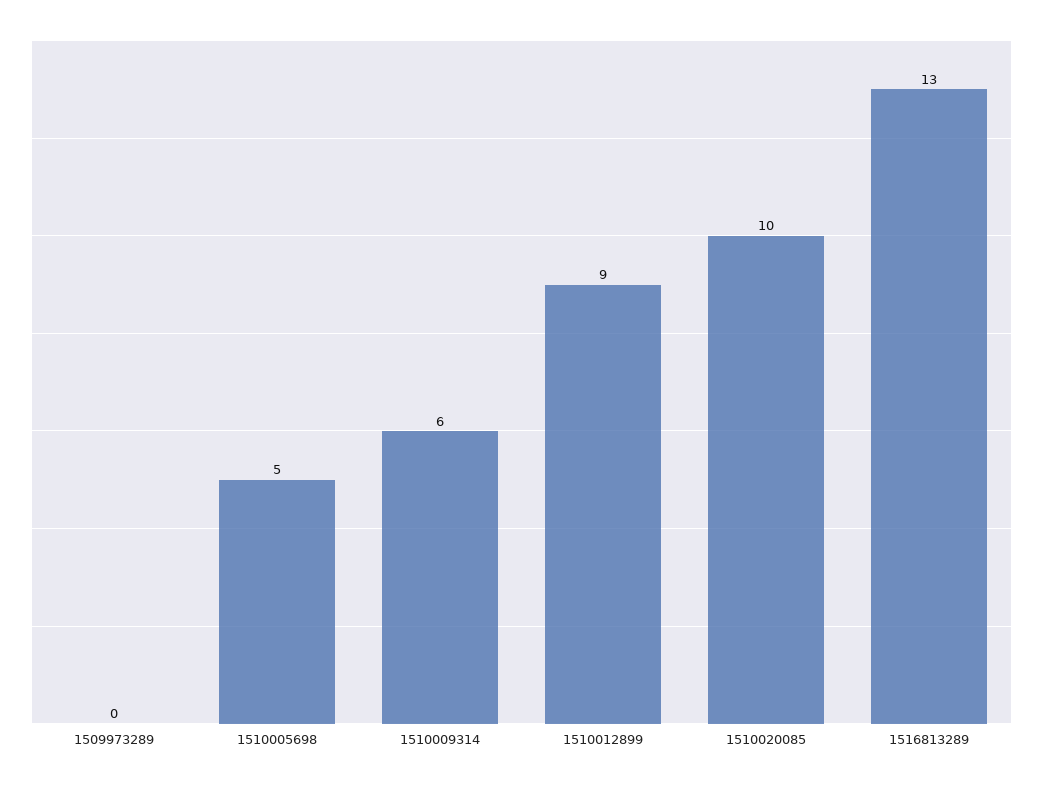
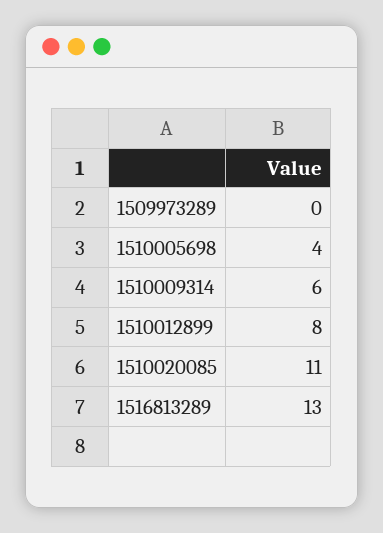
  {
    "1509973289": 0,
-   "1510005698": 5,
+   "1510005698": 4,
    "1510009314": 6,
-   "1510012899": 9,
+   "1510012899": 8,
-   "1510020085": 10,
+   "1510020085": 11,
    "1516813289": 13
  }

